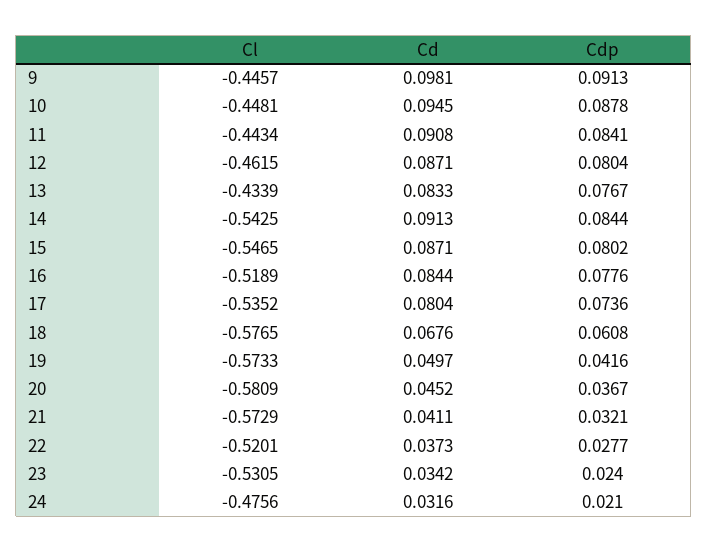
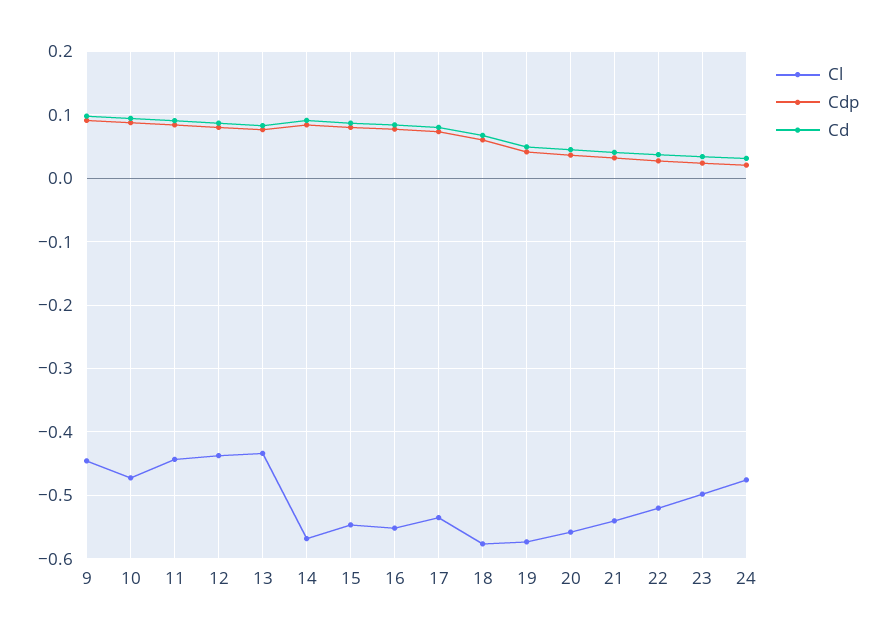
  {
    "Cl": {
      "9": -0.4457,
-     "10": -0.4481,
+     "10": -0.47,
      "11": -0.4434,
-     "12": -0.4615,
+     "12": -0.44,
      "13": -0.4339,
-     "14": -0.5425,
+     "14": -0.57,
      "15": -0.5465,
-     "16": -0.5189,
+     "16": -0.55,
      "17": -0.5352,
      "18": -0.5765,
      "19": -0.5733,
-     "20": -0.5809,
+     "20": -0.56,
-     "21": -0.5729,
+     "21": -0.54,
      "22": -0.5201,
-     "23": -0.5305,
+     "23": -0.5,
      "24": -0.4756
    },
    "Cd": {
      "9": 0.0981,
      "10": 0.0945,
      "11": 0.0908,
      "12": 0.0871,
      "13": 0.0833,
      "14": 0.0913,
      "15": 0.0871,
      "16": 0.0844,
      "17": 0.0804,
      "18": 0.0676,
      "19": 0.0497,
      "20": 0.0452,
      "21": 0.0411,
      "22": 0.0373,
      "23": 0.0342,
      "24": 0.0316
    },
    "Cdp": {
      "9": 0.0913,
      "10": 0.0878,
      "11": 0.0841,
      "12": 0.0804,
      "13": 0.0767,
      "14": 0.0844,
      "15": 0.0802,
      "16": 0.0776,
      "17": 0.0736,
      "18": 0.0608,
      "19": 0.0416,
      "20": 0.0367,
      "21": 0.0321,
      "22": 0.0277,
      "23": 0.024,
      "24": 0.021
    }
  }

